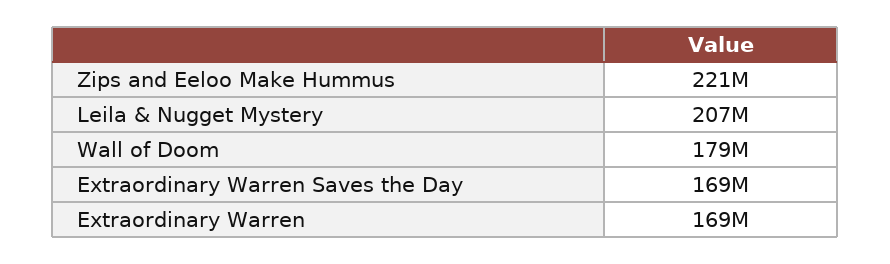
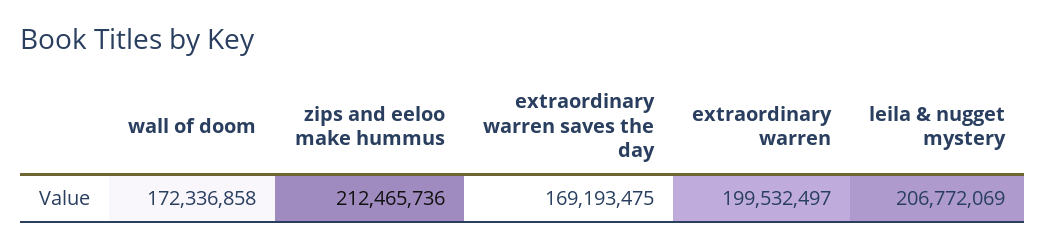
  {
-   "Zips and Eeloo Make Hummus": 221000000,
+   "Zips and Eeloo Make Hummus": 212465736,
    "Leila & Nugget Mystery": 206772069,
-   "Wall of Doom": 179000000,
+   "Wall of Doom": 172336858,
    "Extraordinary Warren Saves the Day": 169193475,
-   "Extraordinary Warren": 169000000
+   "Extraordinary Warren": 199532497
  }

